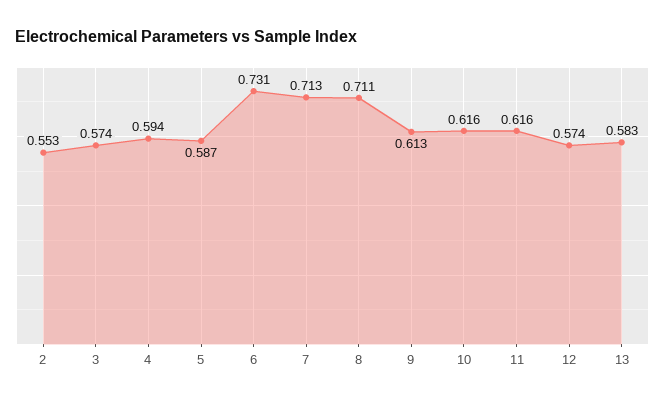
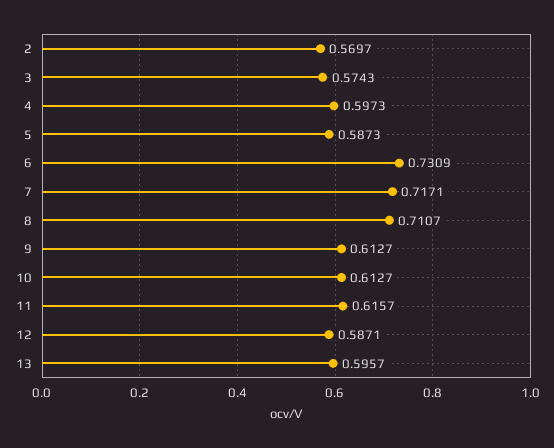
  {
-   "2": 0.553,
+   "2": 0.5697,
    "3": 0.5743,
-   "4": 0.594,
+   "4": 0.5973,
    "5": 0.5873,
    "6": 0.7309,
-   "7": 0.713,
+   "7": 0.7171,
    "8": 0.7107,
    "9": 0.6127,
-   "10": 0.616,
+   "10": 0.6127,
    "11": 0.6157,
-   "12": 0.574,
+   "12": 0.5871,
-   "13": 0.583
+   "13": 0.5957
  }

